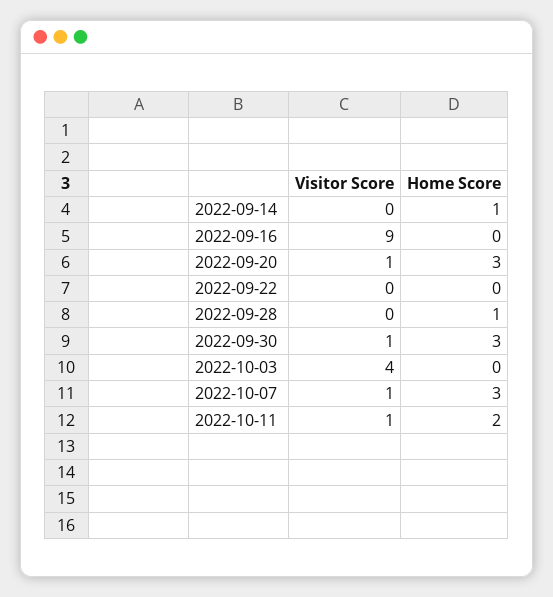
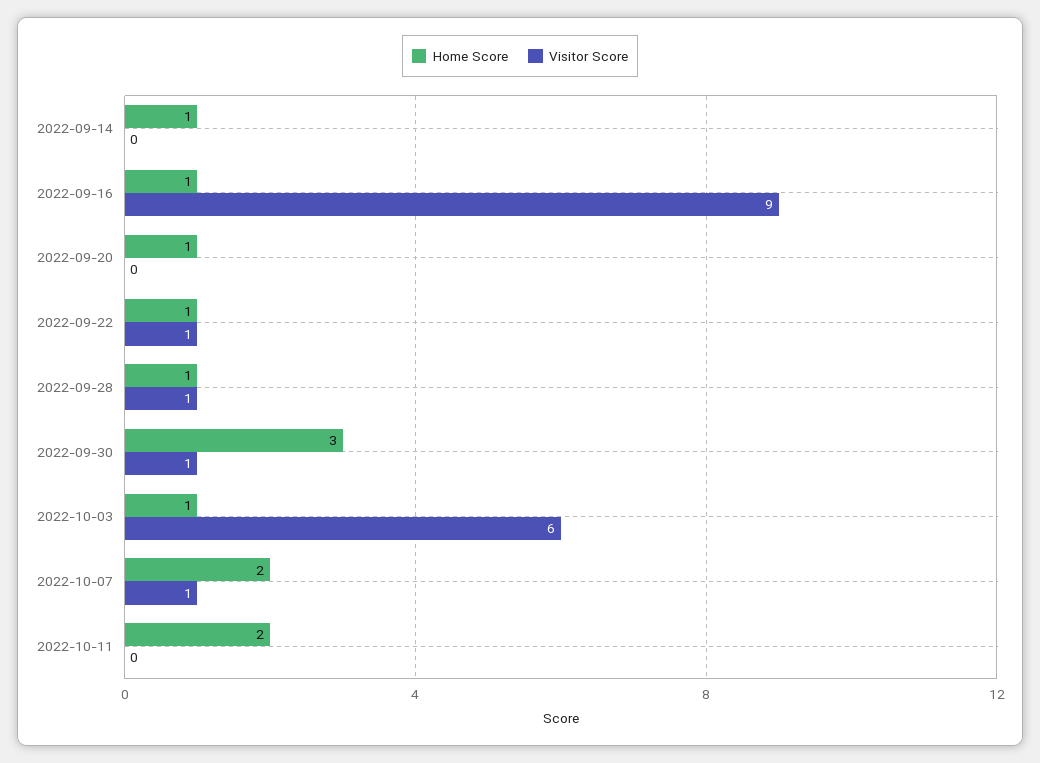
  {
    "Visitor Score": {
      "2022-09-14": 0,
      "2022-09-16": 9,
-     "2022-09-20": 1,
+     "2022-09-20": 0,
-     "2022-09-22": 0,
+     "2022-09-22": 1,
-     "2022-09-28": 0,
+     "2022-09-28": 1,
      "2022-09-30": 1,
-     "2022-10-03": 4,
+     "2022-10-03": 6,
      "2022-10-07": 1,
-     "2022-10-11": 1
+     "2022-10-11": 0
    },
    "Home Score": {
      "2022-09-14": 1,
-     "2022-09-16": 0,
+     "2022-09-16": 1,
-     "2022-09-20": 3,
+     "2022-09-20": 1,
-     "2022-09-22": 0,
+     "2022-09-22": 1,
      "2022-09-28": 1,
      "2022-09-30": 3,
-     "2022-10-03": 0,
+     "2022-10-03": 1,
-     "2022-10-07": 3,
+     "2022-10-07": 2,
      "2022-10-11": 2
    }
  }

